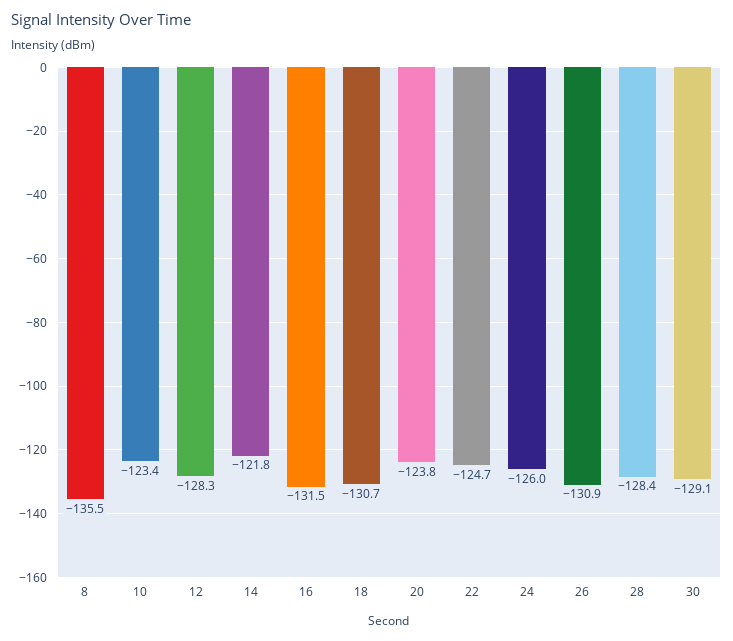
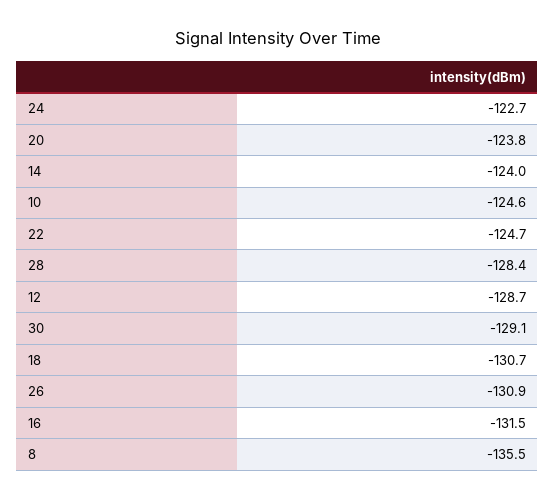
  {
    "8": -135.5,
-   "10": -123.4,
+   "10": -124.6,
-   "12": -128.3,
+   "12": -128.7,
-   "14": -121.8,
+   "14": -124,
    "16": -131.5,
    "18": -130.7,
    "20": -123.8,
    "22": -124.7,
-   "24": -126,
+   "24": -122.7,
    "26": -130.9,
    "28": -128.4,
    "30": -129.1
  }

